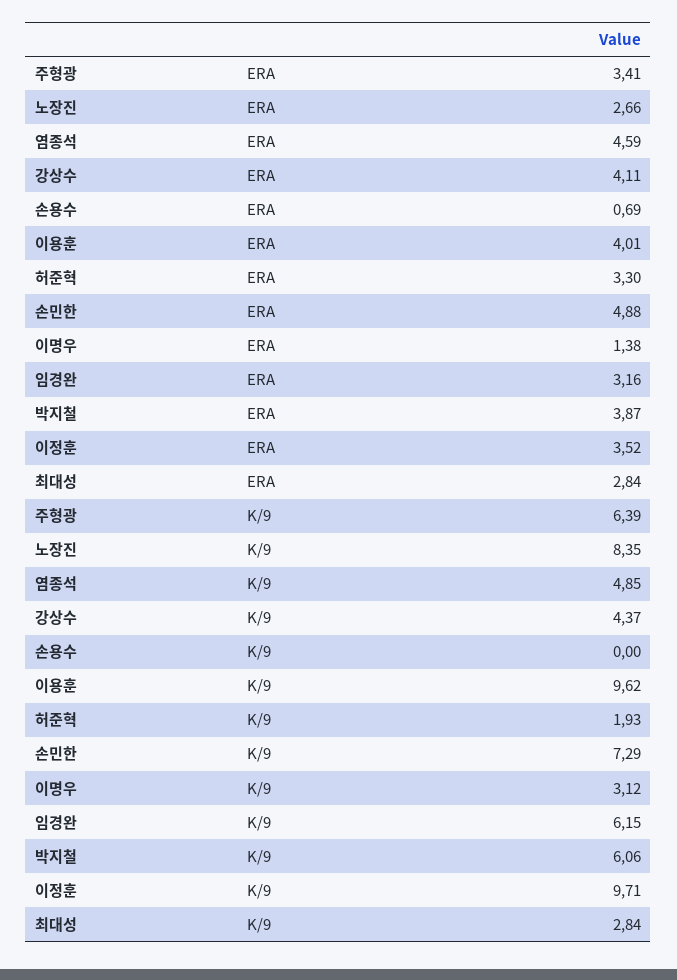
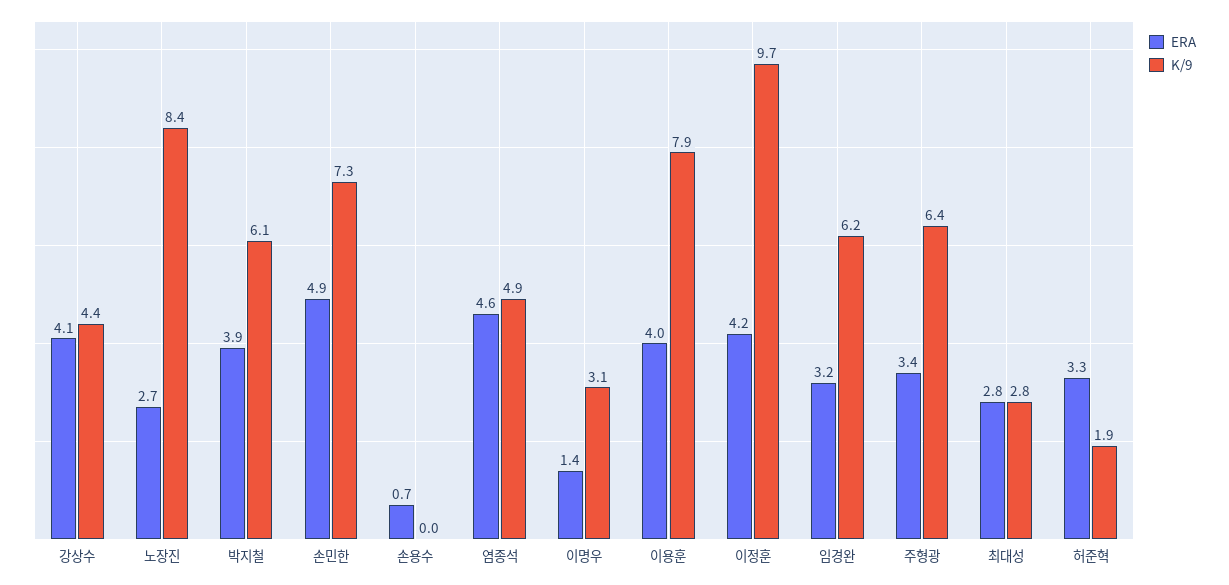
  {
    "ERA": {
      "주형광": 3.41,
      "노장진": 2.66,
      "염종석": 4.59,
      "강상수": 4.11,
      "손용수": 0.69,
      "이용훈": 4.01,
      "허준혁": 3.3,
      "손민한": 4.88,
      "이명우": 1.38,
      "임경완": 3.16,
      "박지철": 3.87,
-     "이정훈": 3.52,
+     "이정훈": 4.2,
      "최대성": 2.84
    },
    "K/9": {
      "주형광": 6.39,
      "노장진": 8.35,
      "염종석": 4.85,
      "강상수": 4.37,
      "손용수": 0,
-     "이용훈": 9.62,
+     "이용훈": 7.9,
      "허준혁": 1.93,
      "손민한": 7.29,
      "이명우": 3.12,
      "임경완": 6.15,
      "박지철": 6.06,
      "이정훈": 9.71,
      "최대성": 2.84
    }
  }

